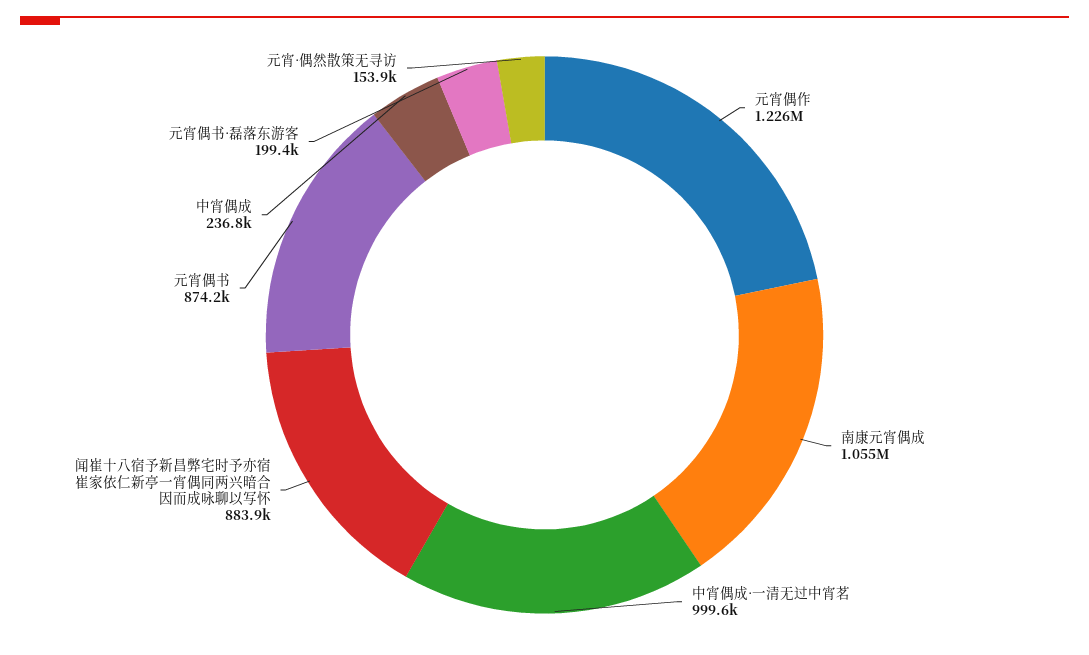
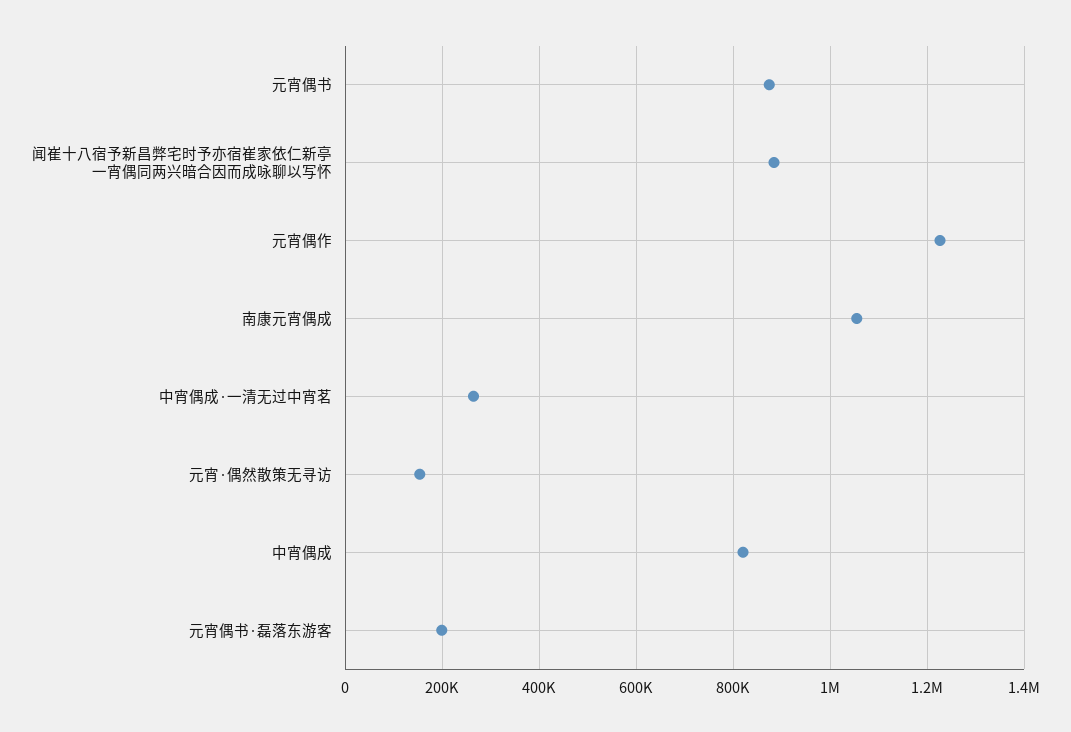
  {
    "元宵偶作": 1226000,
    "南康元宵偶成": 1055000,
-   "中宵偶成·一清无过中宵茗": 999600,
+   "中宵偶成·一清无过中宵茗": 260000,
    "闻崔十八宿予新昌弊宅时予亦宿崔家依仁新亭一宵偶同两兴暗合因而成咏聊以写怀": 883900,
    "元宵偶书": 874200,
-   "中宵偶成": 236800,
+   "中宵偶成": 820000,
    "元宵偶书·磊落东游客": 199400,
    "元宵·偶然散策无寻访": 153900
  }

